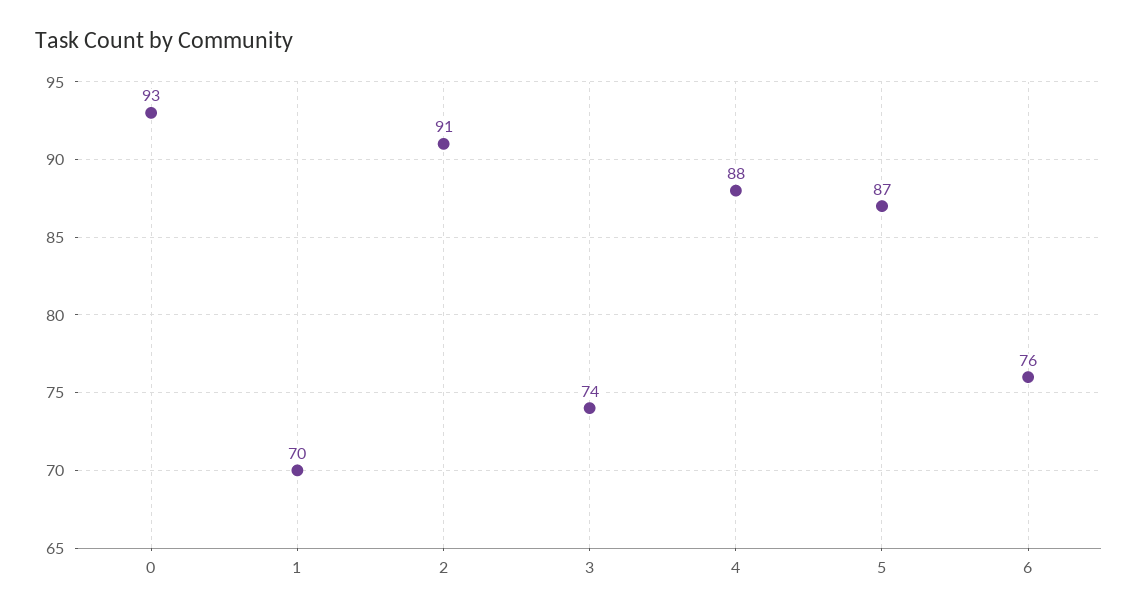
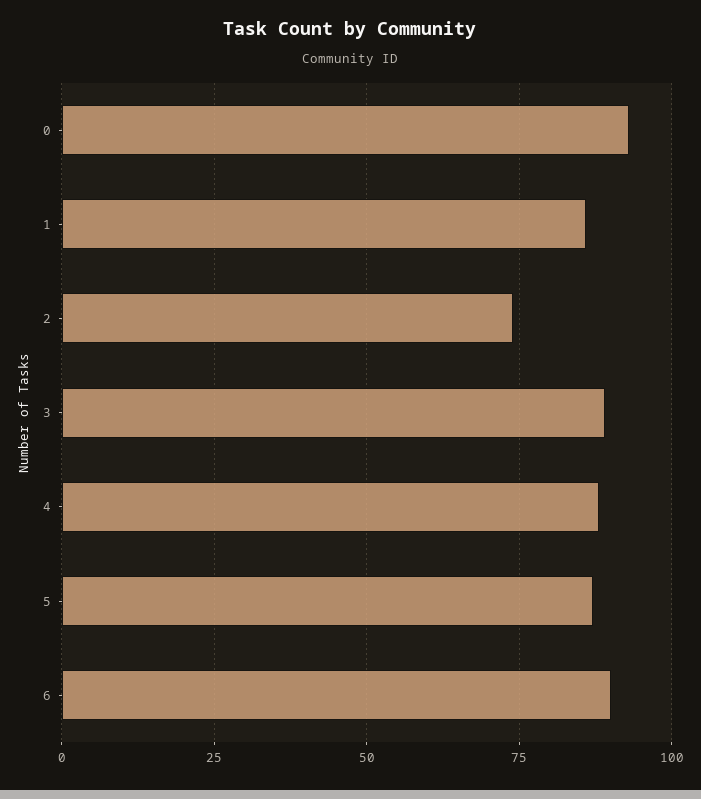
  {
    "0": 93,
-   "1": 70,
+   "1": 85,
-   "2": 91,
+   "2": 75,
-   "3": 74,
+   "3": 90,
    "4": 88,
    "5": 87,
-   "6": 76
+   "6": 90
  }

